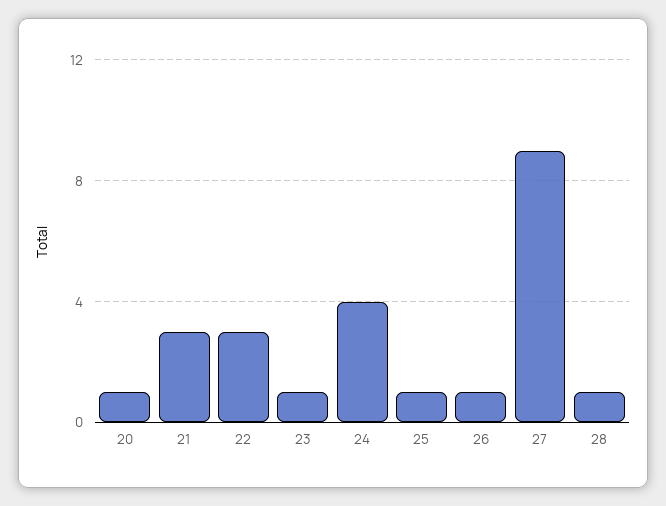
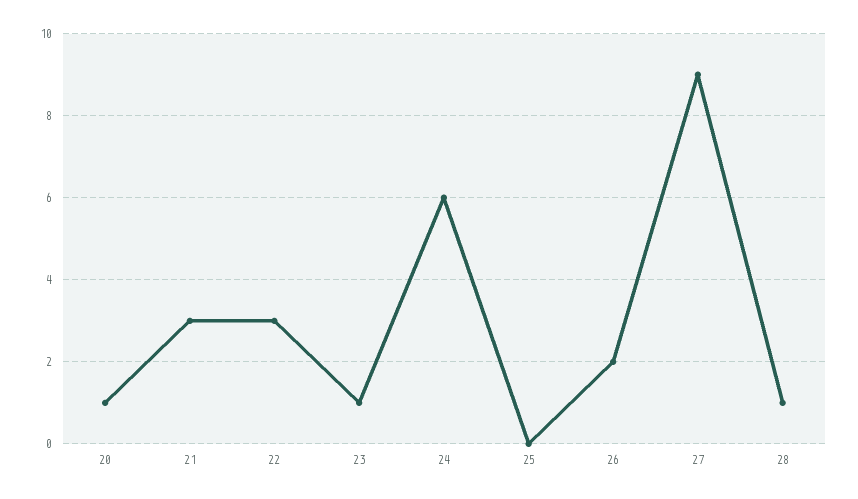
  {
    "20": 1,
    "21": 3,
    "22": 3,
    "23": 1,
-   "24": 4,
+   "24": 6,
-   "25": 1,
+   "25": 0,
-   "26": 1,
+   "26": 2,
    "27": 9,
    "28": 1
  }

